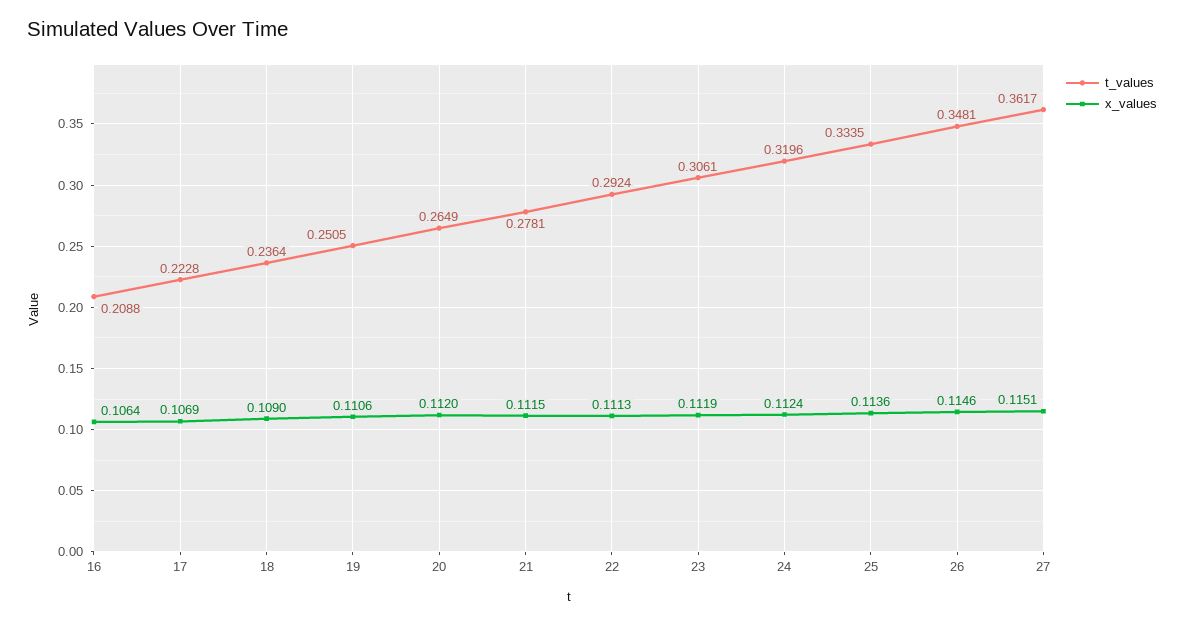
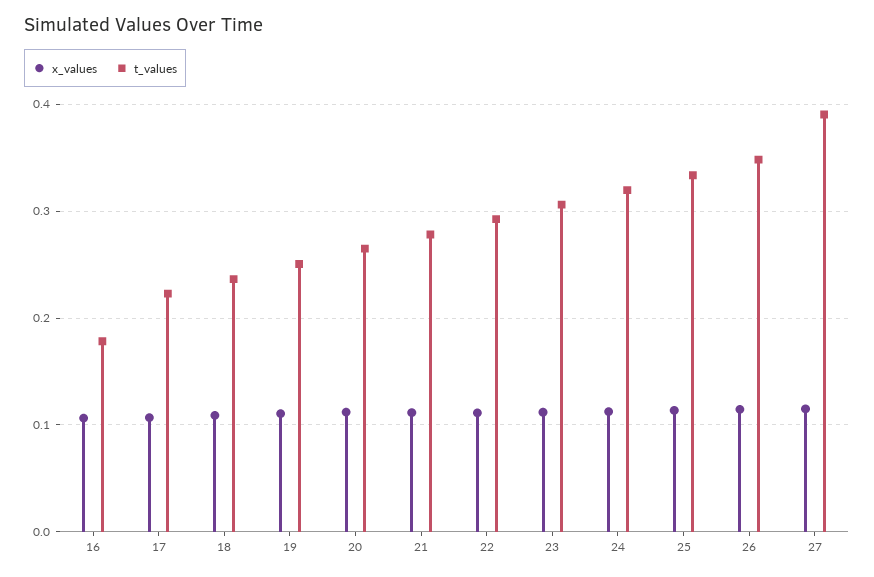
  {
    "t_values": {
-     "16": 0.2088,
+     "16": 0.18,
      "17": 0.2228,
      "18": 0.2364,
      "19": 0.2505,
      "20": 0.2649,
      "21": 0.2781,
      "22": 0.2924,
      "23": 0.3061,
      "24": 0.3196,
      "25": 0.3335,
      "26": 0.3481,
-     "27": 0.3617
+     "27": 0.39
    },
    "x_values": {
      "16": 0.1064,
      "17": 0.1069,
      "18": 0.109,
      "19": 0.1106,
      "20": 0.112,
      "21": 0.1115,
      "22": 0.1113,
      "23": 0.1119,
      "24": 0.1124,
      "25": 0.1136,
      "26": 0.1146,
      "27": 0.1151
    }
  }

